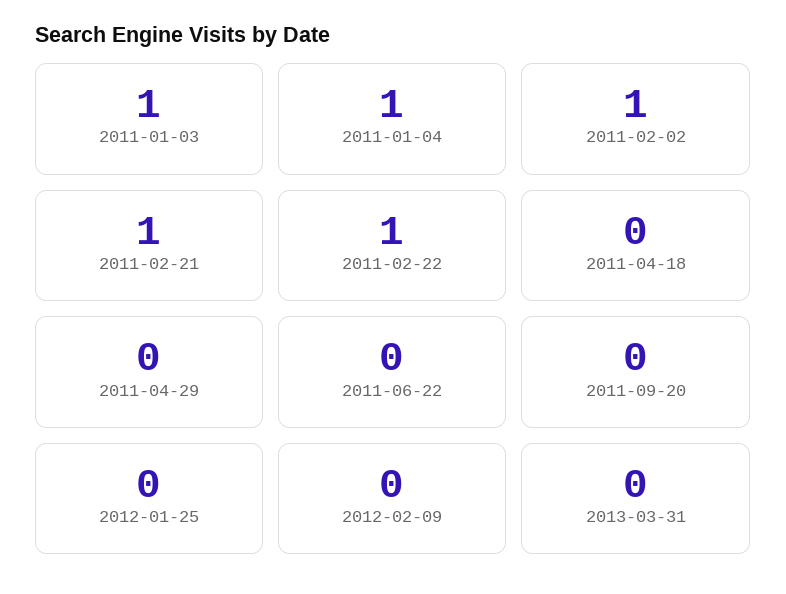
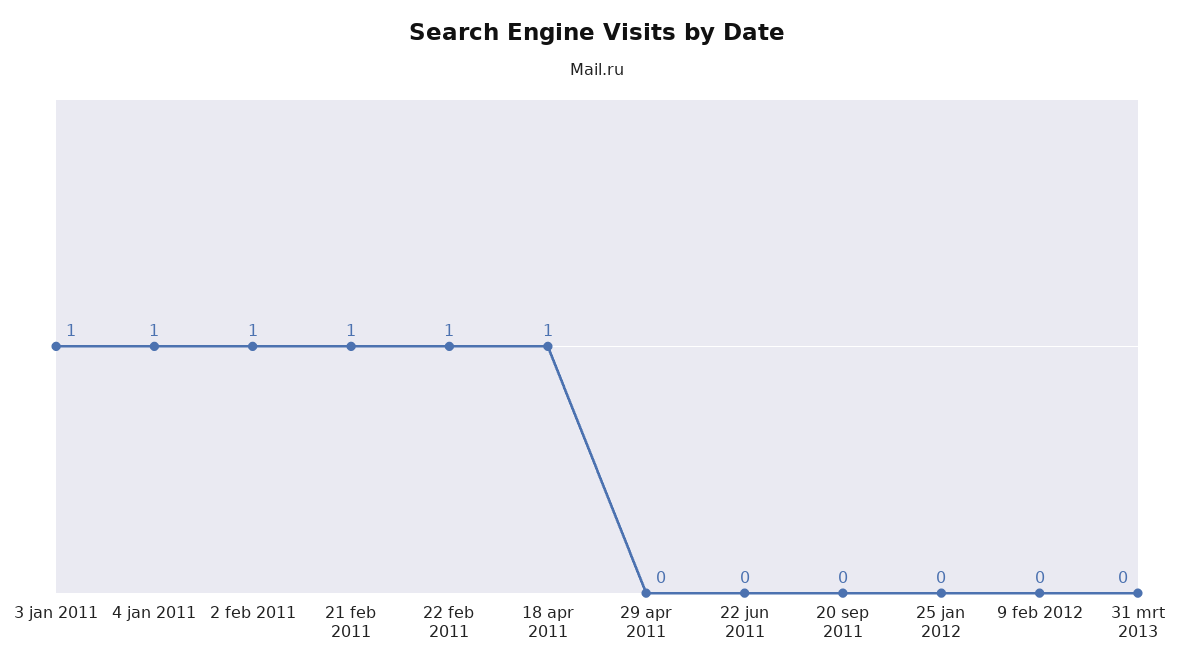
  {
    "2011-01-03": 1,
    "2011-01-04": 1,
    "2011-02-02": 1,
    "2011-02-21": 1,
    "2011-02-22": 1,
-   "2011-04-18": 0,
+   "2011-04-18": 1,
    "2011-04-29": 0,
    "2011-06-22": 0,
    "2011-09-20": 0,
    "2012-01-25": 0,
    "2012-02-09": 0,
    "2013-03-31": 0
  }

